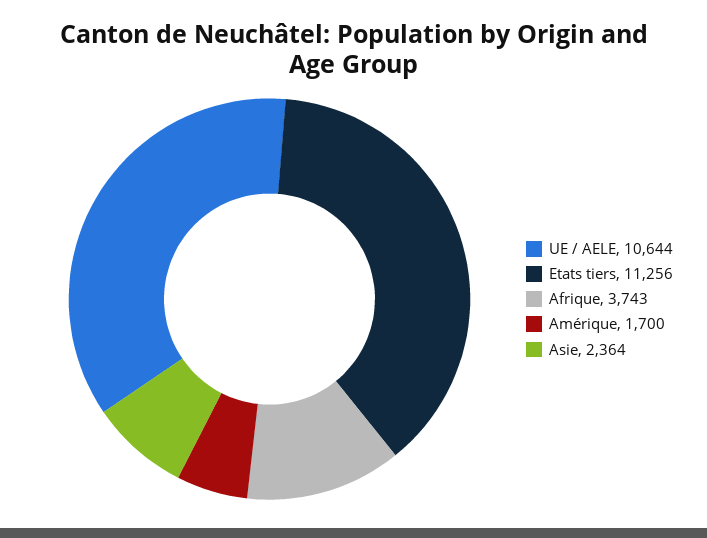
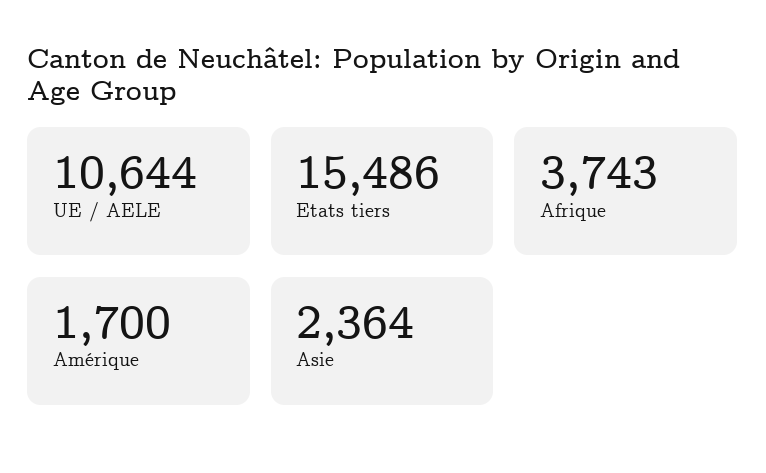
  {
    "UE / AELE": 10644,
-   "Etats tiers": 11256,
+   "Etats tiers": 15486,
    "Afrique": 3743,
    "Amérique": 1700,
    "Asie": 2364
  }

